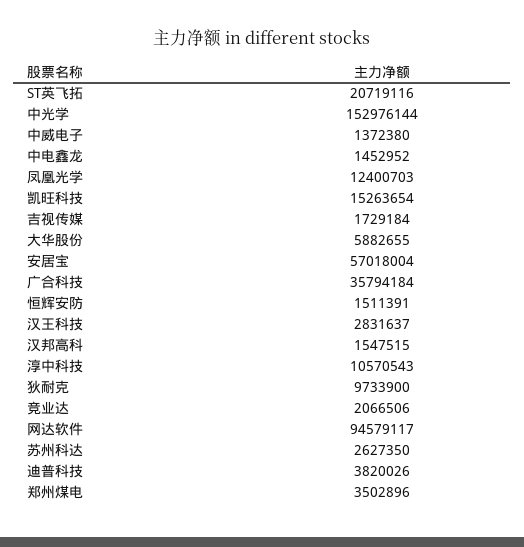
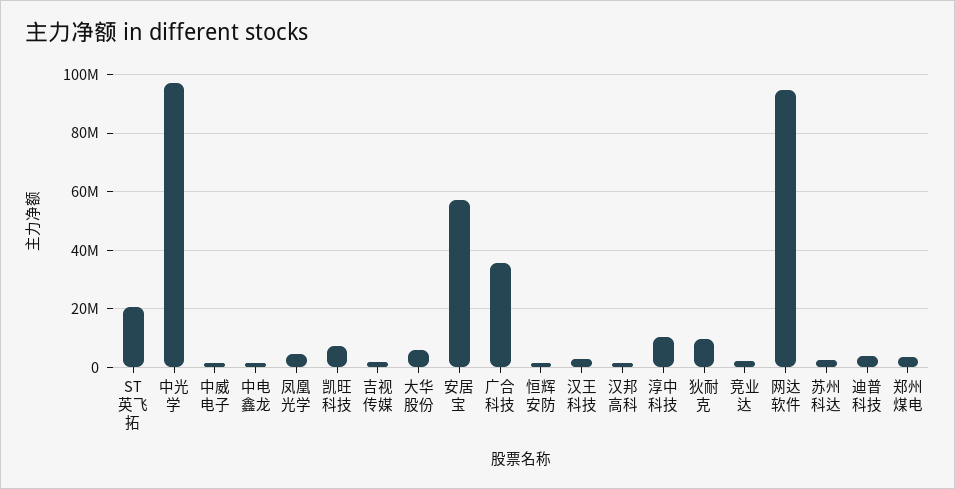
  {
    "ST英飞拓": 20719116,
-   "中光学": 152976144,
+   "中光学": 97500000,
    "中威电子": 1372380,
    "中电鑫龙": 1452952,
-   "凤凰光学": 12400703,
+   "凤凰光学": 5000000,
-   "凯旺科技": 15263654,
+   "凯旺科技": 7500000,
    "吉视传媒": 1729184,
    "大华股份": 5882655,
    "安居宝": 57018004,
    "广合科技": 35794184,
    "恒辉安防": 1511391,
    "汉王科技": 2831637,
    "汉邦高科": 1547515,
    "淳中科技": 10570543,
    "狄耐克": 9733900,
    "竞业达": 2066506,
    "网达软件": 94579117,
    "苏州科达": 2627350,
    "迪普科技": 3820026,
    "郑州煤电": 3502896
  }

